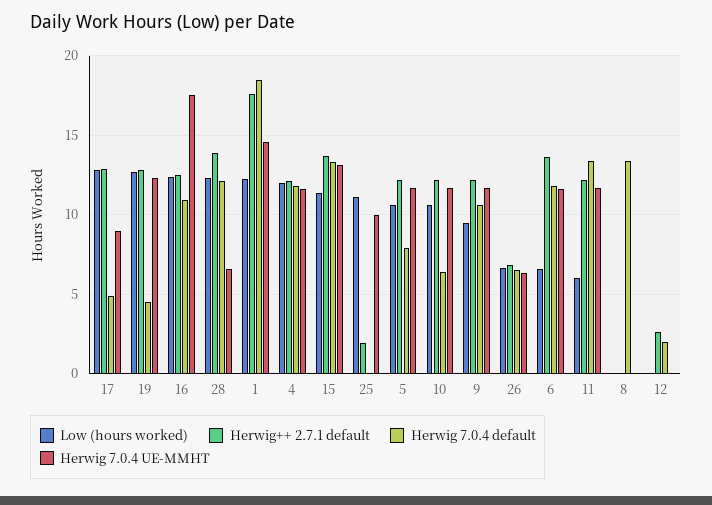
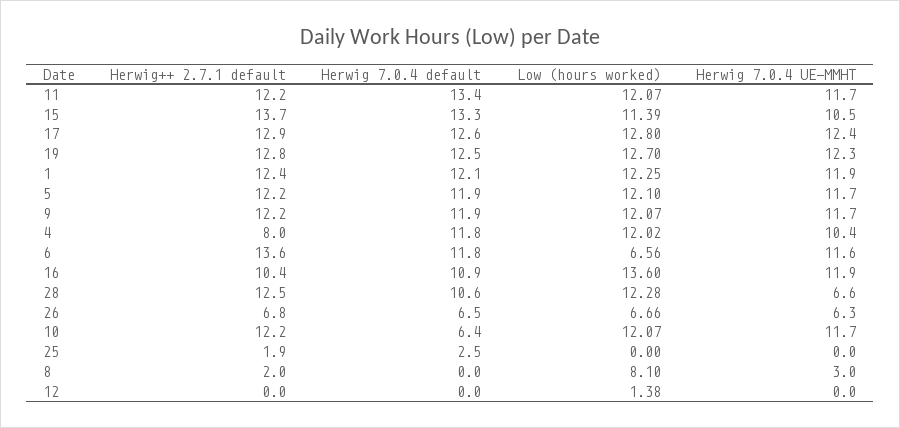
  {
    "Low (hours worked)": {
      "17": 12.8,
      "19": 12.7,
-     "16": 12.5,
+     "16": 13.6,
      "28": 12.28,
      "1": 12.25,
      "4": 12.02,
      "15": 11.39,
-     "25": 11,
+     "25": 0,
-     "5": 10.5,
+     "5": 12.1,
-     "10": 10.5,
+     "10": 12.07,
-     "9": 9.5,
+     "9": 12.07,
      "26": 6.66,
      "6": 6.56,
-     "11": 6,
+     "11": 12.07,
-     "8": 0,
+     "8": 8.1,
-     "12": 0
+     "12": 1.38
    },
    "Herwig++ 2.7.1 default": {
      "17": 12.9,
      "19": 12.8,
-     "16": 12.5,
+     "16": 10.4,
-     "28": 14,
+     "28": 12.5,
-     "1": 17.5,
+     "1": 12.4,
-     "4": 12,
+     "4": 8,
      "15": 13.7,
      "25": 1.9,
      "5": 12.2,
      "10": 12.2,
      "9": 12.2,
      "26": 6.8,
      "6": 13.6,
      "11": 12.2,
-     "8": 0,
+     "8": 2,
-     "12": 2.5
+     "12": 0
    },
    "Herwig 7.0.4 default": {
-     "17": 5,
+     "17": 12.6,
-     "19": 4.5,
+     "19": 12.5,
      "16": 10.9,
-     "28": 12,
+     "28": 10.6,
-     "1": 18.5,
+     "1": 12.1,
      "4": 11.8,
      "15": 13.3,
-     "25": 0,
+     "25": 2.5,
-     "5": 8,
+     "5": 11.9,
      "10": 6.4,
-     "9": 10.5,
+     "9": 11.9,
      "26": 6.5,
      "6": 11.8,
      "11": 13.4,
-     "8": 13.5,
+     "8": 0,
-     "12": 2
+     "12": 0
    },
    "Herwig 7.0.4 UE-MMHT": {
-     "17": 9,
+     "17": 12.4,
      "19": 12.3,
-     "16": 17.5,
+     "16": 11.9,
      "28": 6.6,
-     "1": 14.5,
+     "1": 11.9,
-     "4": 11.5,
+     "4": 10.4,
-     "15": 13,
+     "15": 10.5,
-     "25": 10,
+     "25": 0,
      "5": 11.7,
      "10": 11.7,
      "9": 11.7,
      "26": 6.3,
      "6": 11.6,
      "11": 11.7,
-     "8": 0,
+     "8": 3,
      "12": 0
    }
  }

